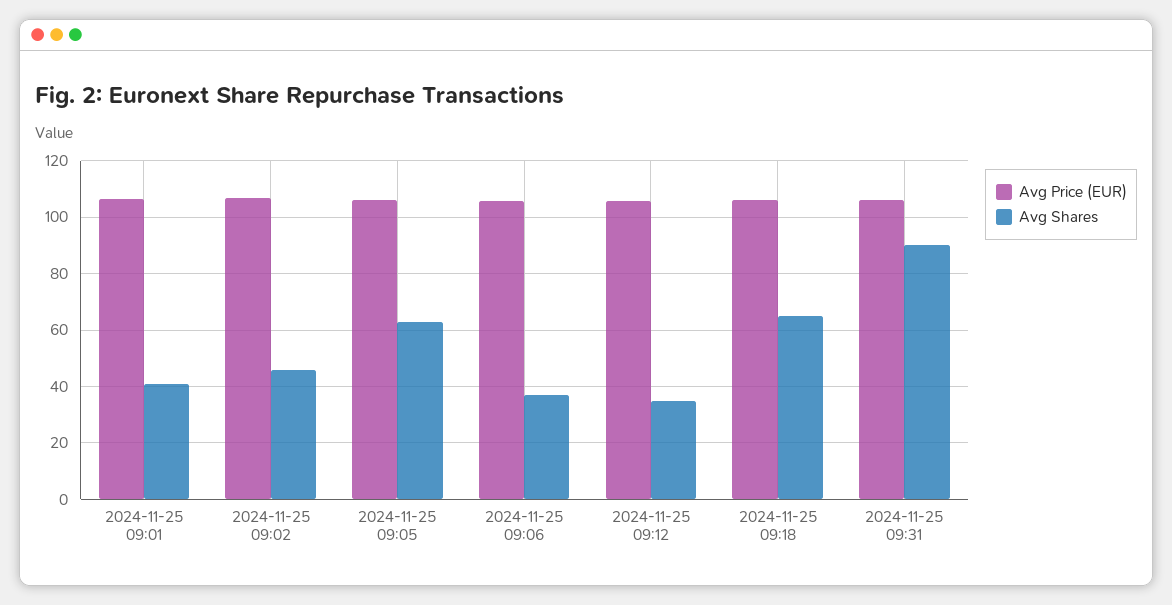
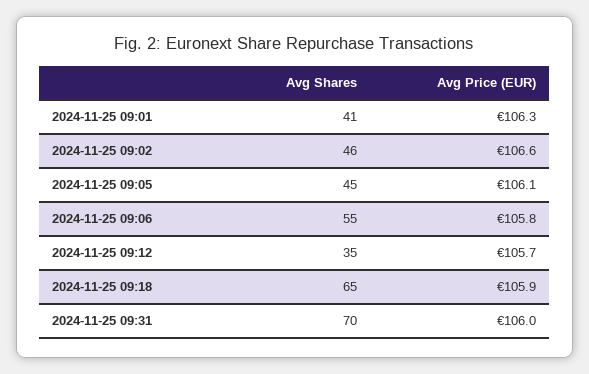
  {
    "Avg Price (EUR)": {
      "2024-11-25 09:01": 106.3,
      "2024-11-25 09:02": 106.6,
      "2024-11-25 09:05": 106.1,
      "2024-11-25 09:06": 105.8,
      "2024-11-25 09:12": 105.7,
      "2024-11-25 09:18": 105.9,
      "2024-11-25 09:31": 106
    },
    "Avg Shares": {
      "2024-11-25 09:01": 41,
      "2024-11-25 09:02": 46,
-     "2024-11-25 09:05": 62.5,
+     "2024-11-25 09:05": 45,
-     "2024-11-25 09:06": 37.5,
+     "2024-11-25 09:06": 55,
      "2024-11-25 09:12": 35,
      "2024-11-25 09:18": 65,
-     "2024-11-25 09:31": 90
+     "2024-11-25 09:31": 70
    }
  }

